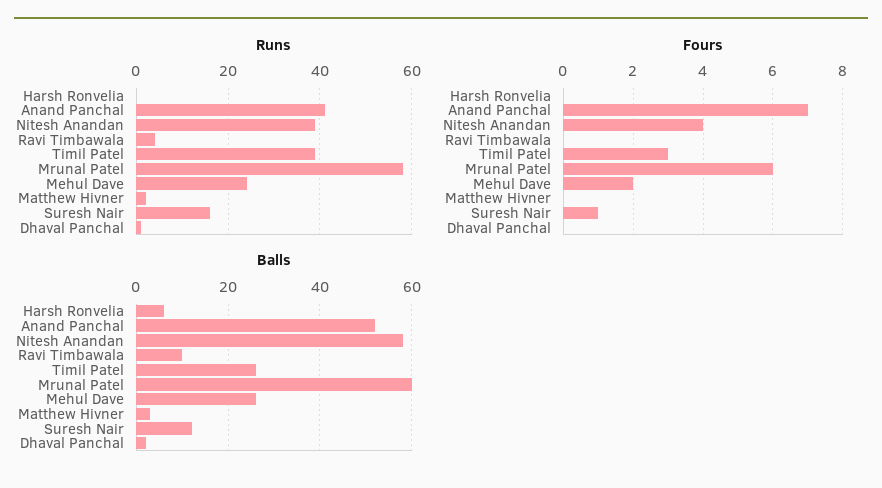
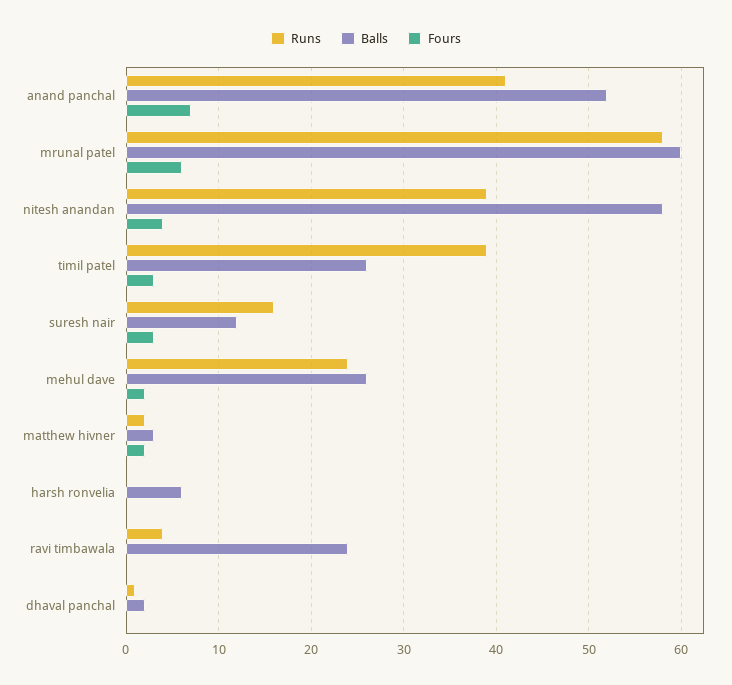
  {
    "Runs": {
      "Harsh Ronvelia": 0,
      "Anand Panchal": 41,
      "Nitesh Anandan": 39,
      "Ravi Timbawala": 4,
      "Timil Patel": 39,
      "Mrunal Patel": 58,
      "Mehul Dave": 24,
      "Matthew Hivner": 2,
      "Suresh Nair": 16,
      "Dhaval Panchal": 1
    },
    "Fours": {
      "Harsh Ronvelia": 0,
      "Anand Panchal": 7,
      "Nitesh Anandan": 4,
      "Ravi Timbawala": 0,
      "Timil Patel": 3,
      "Mrunal Patel": 6,
      "Mehul Dave": 2,
-     "Matthew Hivner": 0,
+     "Matthew Hivner": 2,
-     "Suresh Nair": 1,
+     "Suresh Nair": 3,
      "Dhaval Panchal": 0
    },
    "Balls": {
      "Harsh Ronvelia": 6,
      "Anand Panchal": 52,
      "Nitesh Anandan": 58,
-     "Ravi Timbawala": 10,
+     "Ravi Timbawala": 24,
      "Timil Patel": 26,
      "Mrunal Patel": 60,
      "Mehul Dave": 26,
      "Matthew Hivner": 3,
      "Suresh Nair": 12,
      "Dhaval Panchal": 2
    }
  }

